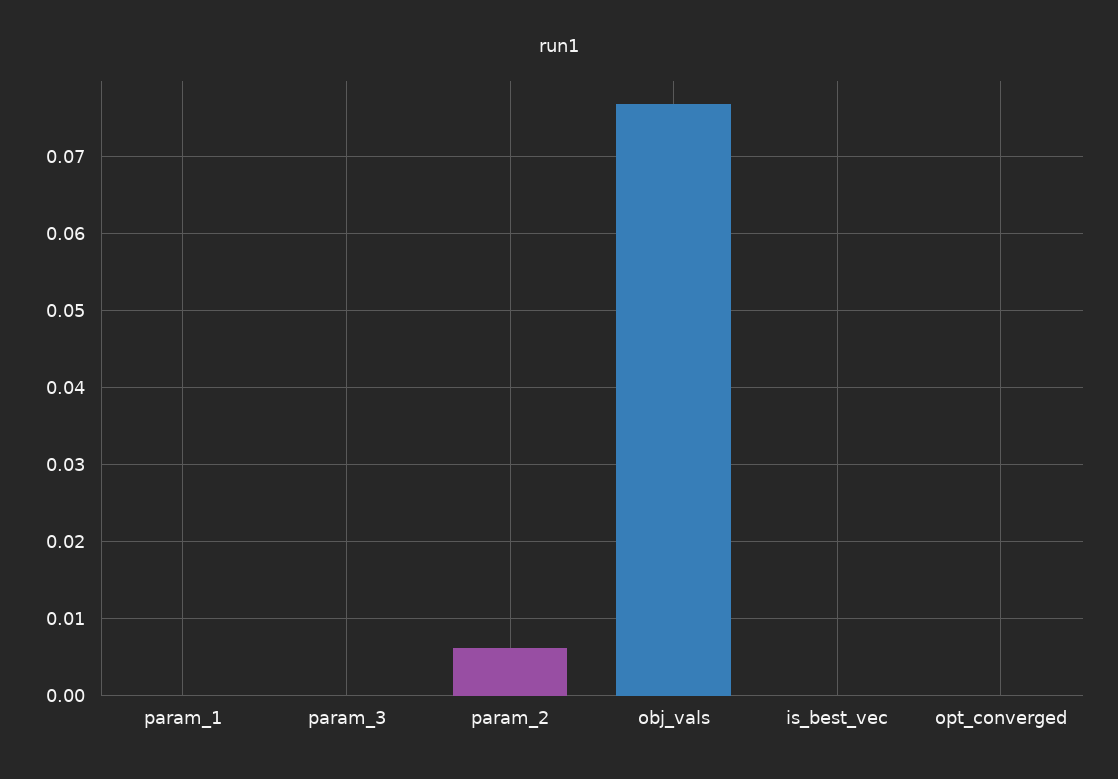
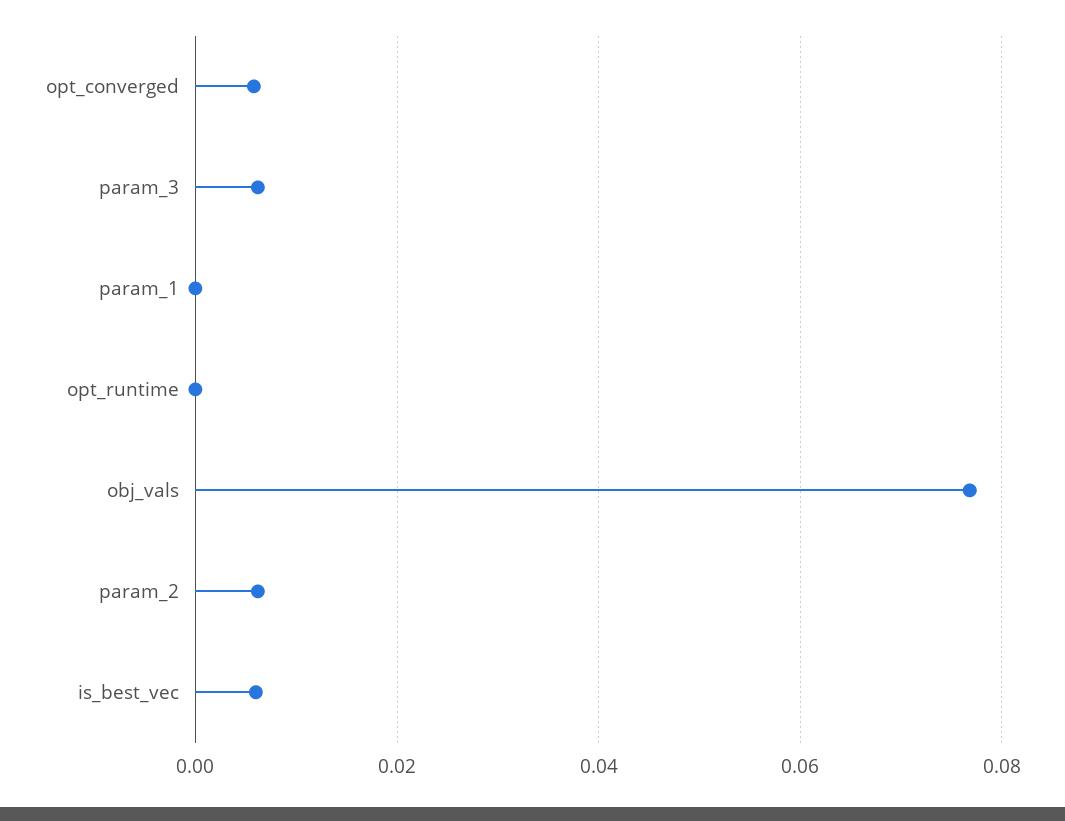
  {
    "param_1": 0,
-   "param_3": 0,
+   "param_3": 0.006,
    "param_2": 0.006,
    "obj_vals": 0.077,
-   "is_best_vec": 0,
+   "is_best_vec": 0.006,
-   "opt_converged": 0
+   "opt_converged": 0.006,
+   "opt_runtime": 0
  }

